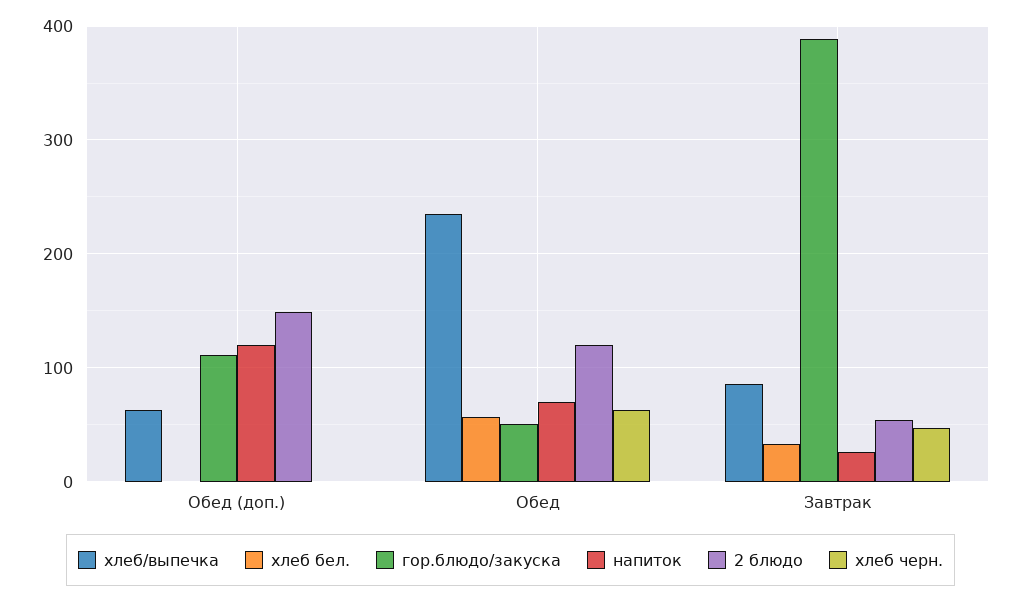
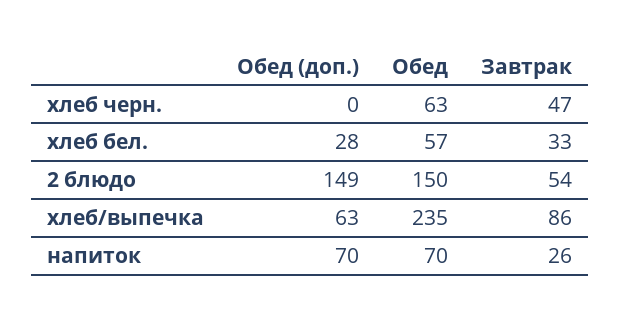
  {
    "хлеб/выпечка": {
      "Обед (доп.)": 63,
      "Обед": 235,
      "Завтрак": 86
    },
    "хлеб бел.": {
-     "Обед (доп.)": 0,
+     "Обед (доп.)": 28,
      "Обед": 57,
      "Завтрак": 33
    },
-   "гор.блюдо/закуска": {
-     "Обед (доп.)": 110,
-     "Обед": 50,
-     "Завтрак": 390
-   },
    "напиток": {
-     "Обед (доп.)": 120,
+     "Обед (доп.)": 70,
      "Обед": 70,
      "Завтрак": 26
    },
    "2 блюдо": {
      "Обед (доп.)": 149,
-     "Обед": 120,
+     "Обед": 150,
      "Завтрак": 54
    },
    "хлеб черн.": {
      "Обед (доп.)": 0,
      "Обед": 63,
      "Завтрак": 47
    }
  }

